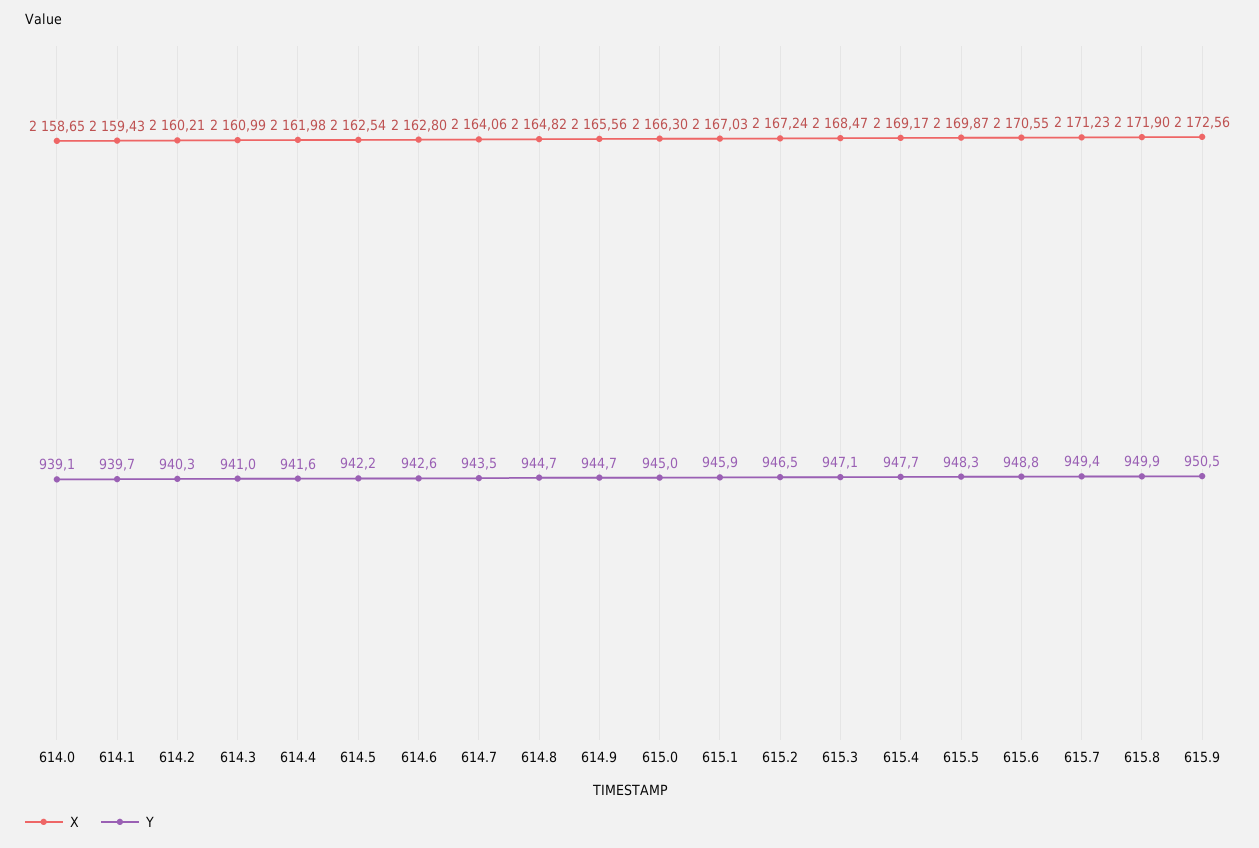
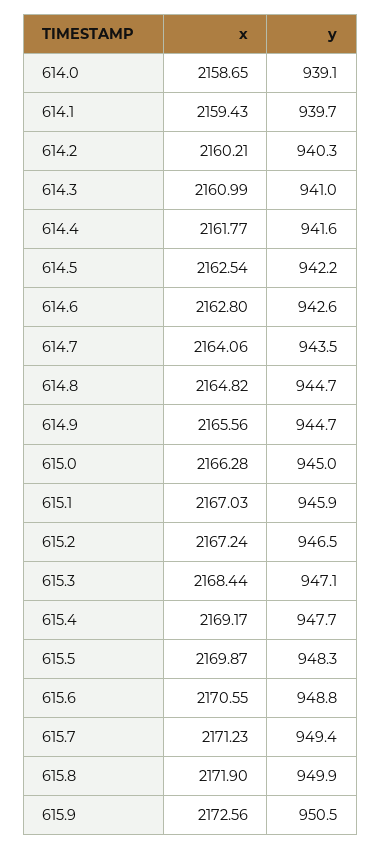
  {
    "X": {
      "614.0": 2158.65,
      "614.1": 2159.43,
      "614.2": 2160.21,
      "614.3": 2160.99,
-     "614.4": 2161.98,
+     "614.4": 2161.77,
      "614.5": 2162.54,
      "614.6": 2162.8,
      "614.7": 2164.06,
      "614.8": 2164.82,
      "614.9": 2165.56,
-     "615.0": 2166.3,
+     "615.0": 2166.28,
      "615.1": 2167.03,
      "615.2": 2167.24,
-     "615.3": 2168.47,
+     "615.3": 2168.44,
      "615.4": 2169.17,
      "615.5": 2169.87,
      "615.6": 2170.55,
      "615.7": 2171.23,
      "615.8": 2171.9,
      "615.9": 2172.56
    },
    "Y": {
      "614.0": 939.1,
      "614.1": 939.7,
      "614.2": 940.3,
      "614.3": 941,
      "614.4": 941.6,
      "614.5": 942.2,
      "614.6": 942.6,
      "614.7": 943.5,
      "614.8": 944.7,
      "614.9": 944.7,
      "615.0": 945,
      "615.1": 945.9,
      "615.2": 946.5,
      "615.3": 947.1,
      "615.4": 947.7,
      "615.5": 948.3,
      "615.6": 948.8,
      "615.7": 949.4,
      "615.8": 949.9,
      "615.9": 950.5
    }
  }

